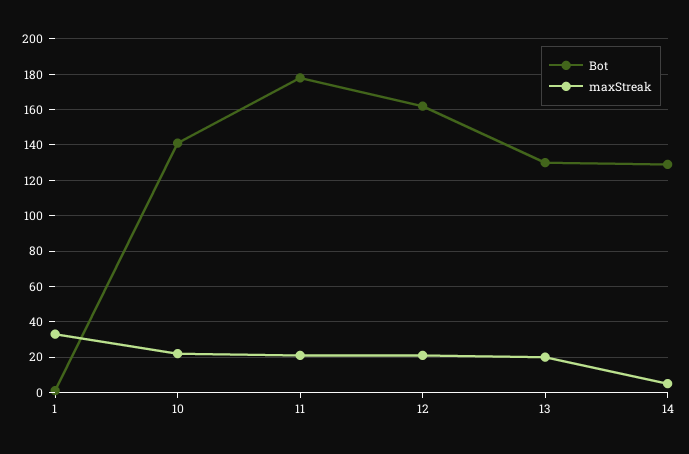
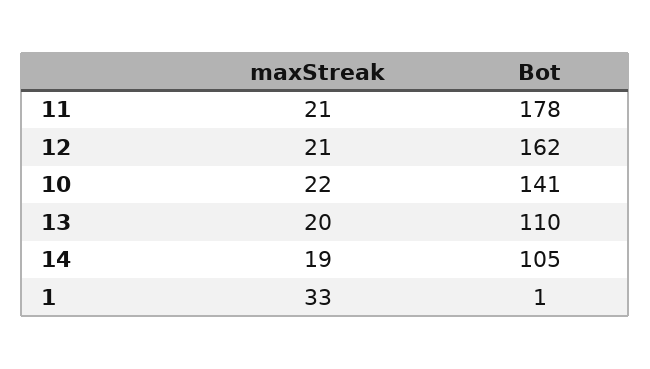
  {
    "Bot": {
      "1": 1,
      "10": 141,
      "11": 178,
      "12": 162,
-     "13": 130,
+     "13": 110,
-     "14": 130
+     "14": 105
    },
    "maxStreak": {
      "1": 33,
      "10": 22,
      "11": 21,
      "12": 21,
      "13": 20,
-     "14": 5
+     "14": 19
    }
  }

